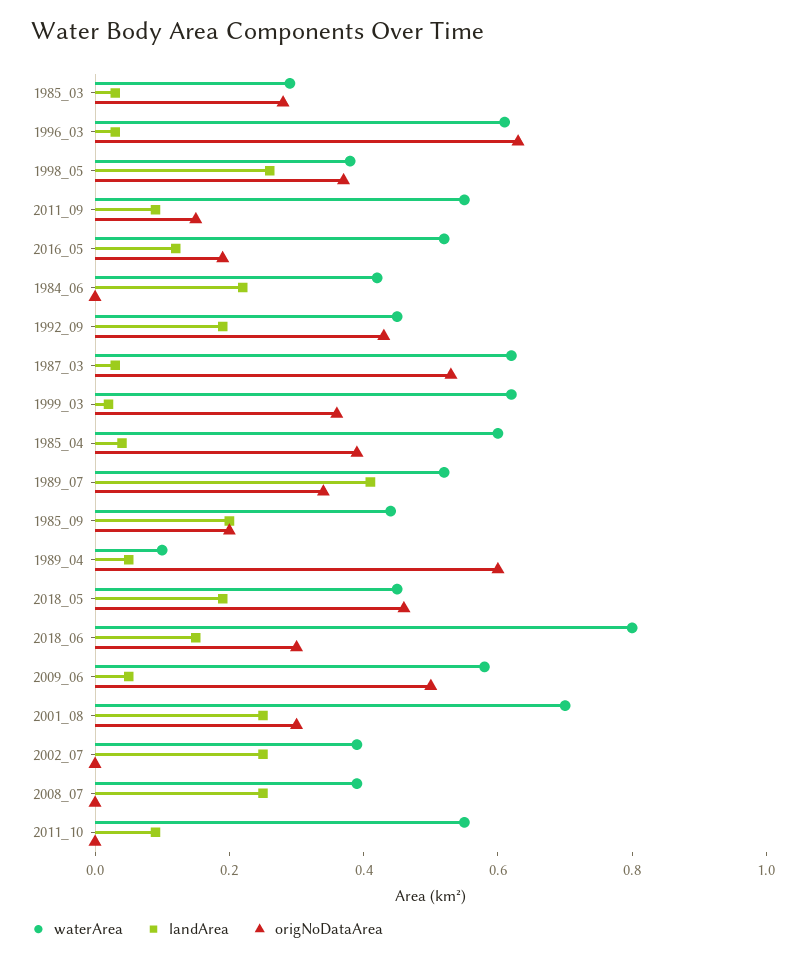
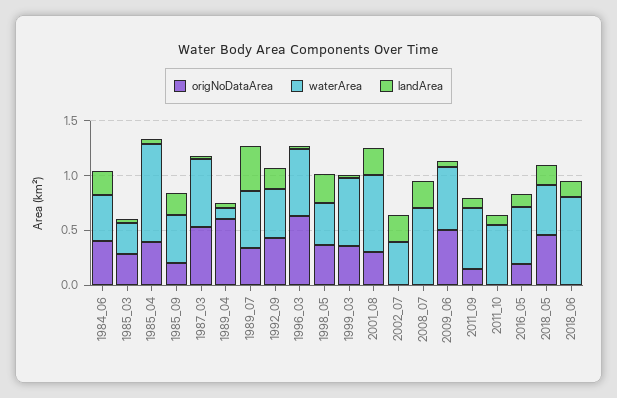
  {
    "waterArea": {
      "1985_03": 0.3,
      "1996_03": 0.6,
      "1998_05": 0.4,
      "2011_09": 0.55,
      "2016_05": 0.5,
      "1984_06": 0.4,
      "1992_09": 0.45,
      "1987_03": 0.6,
      "1999_03": 0.6,
-     "1985_04": 0.6,
+     "1985_04": 0.9,
      "1989_07": 0.5,
      "1985_09": 0.45,
      "1989_04": 0.1,
      "2018_05": 0.45,
      "2018_06": 0.8,
      "2009_06": 0.6,
      "2001_08": 0.7,
      "2002_07": 0.4,
-     "2008_07": 0.4,
+     "2008_07": 0.7,
      "2011_10": 0.55
    },
    "landArea": {
      "1985_03": 0.05,
      "1996_03": 0.05,
      "1998_05": 0.25,
      "2011_09": 0.1,
      "2016_05": 0.1,
      "1984_06": 0.2,
      "1992_09": 0.2,
      "1987_03": 0.05,
      "1999_03": 0,
      "1985_04": 0.05,
      "1989_07": 0.4,
      "1985_09": 0.2,
      "1989_04": 0.05,
      "2018_05": 0.2,
      "2018_06": 0.15,
      "2009_06": 0.05,
      "2001_08": 0.25,
      "2002_07": 0.25,
      "2008_07": 0.25,
      "2011_10": 0.1
    },
    "origNoDataArea": {
      "1985_03": 0.3,
      "1996_03": 0.65,
      "1998_05": 0.35,
      "2011_09": 0.15,
      "2016_05": 0.2,
-     "1984_06": 0,
+     "1984_06": 0.4,
      "1992_09": 0.45,
      "1987_03": 0.55,
      "1999_03": 0.35,
      "1985_04": 0.4,
      "1989_07": 0.35,
      "1985_09": 0.2,
      "1989_04": 0.6,
      "2018_05": 0.45,
-     "2018_06": 0.3,
+     "2018_06": 0,
      "2009_06": 0.5,
      "2001_08": 0.3,
      "2002_07": 0,
      "2008_07": 0,
      "2011_10": 0
    }
  }

